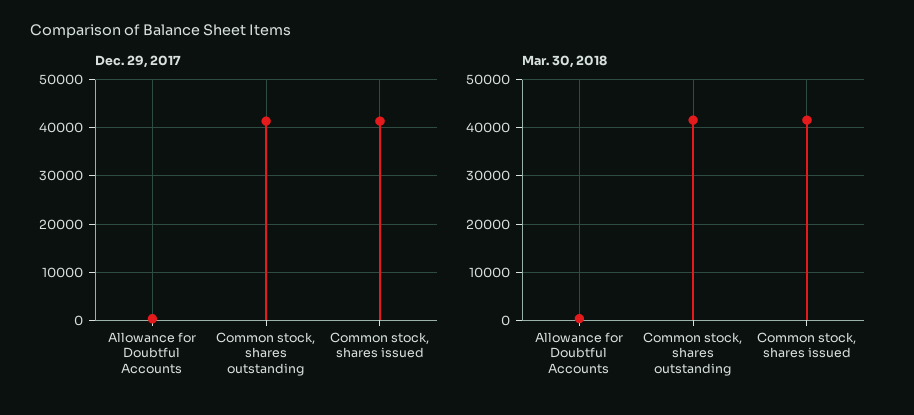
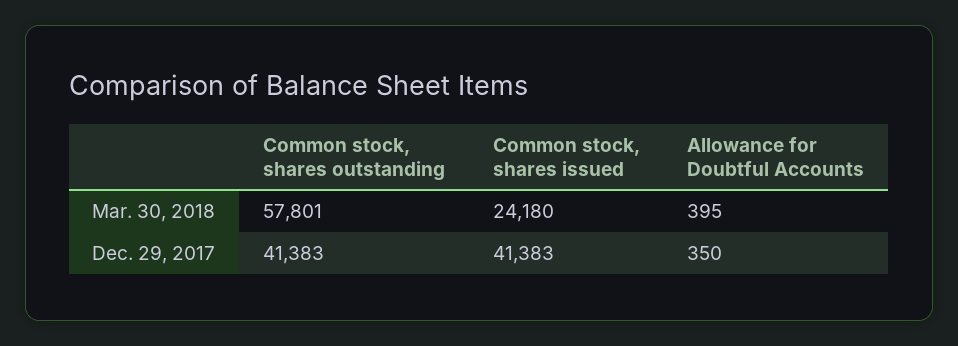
  {
    "Dec. 29, 2017": {
      "Allowance for Doubtful Accounts": 350,
      "Common stock, shares outstanding": 41383,
      "Common stock, shares issued": 41383
    },
    "Mar. 30, 2018": {
      "Allowance for Doubtful Accounts": 395,
-     "Common stock, shares outstanding": 42000,
+     "Common stock, shares outstanding": 57801,
-     "Common stock, shares issued": 42000
+     "Common stock, shares issued": 24180
    }
  }

